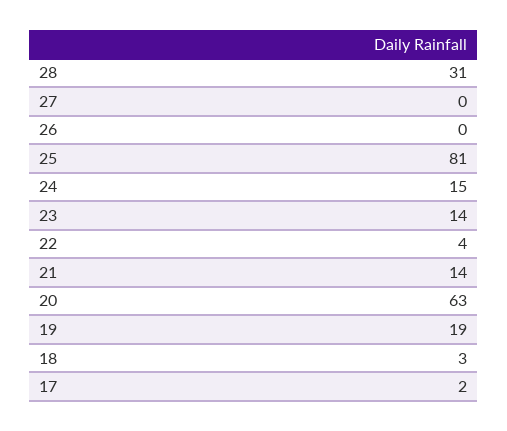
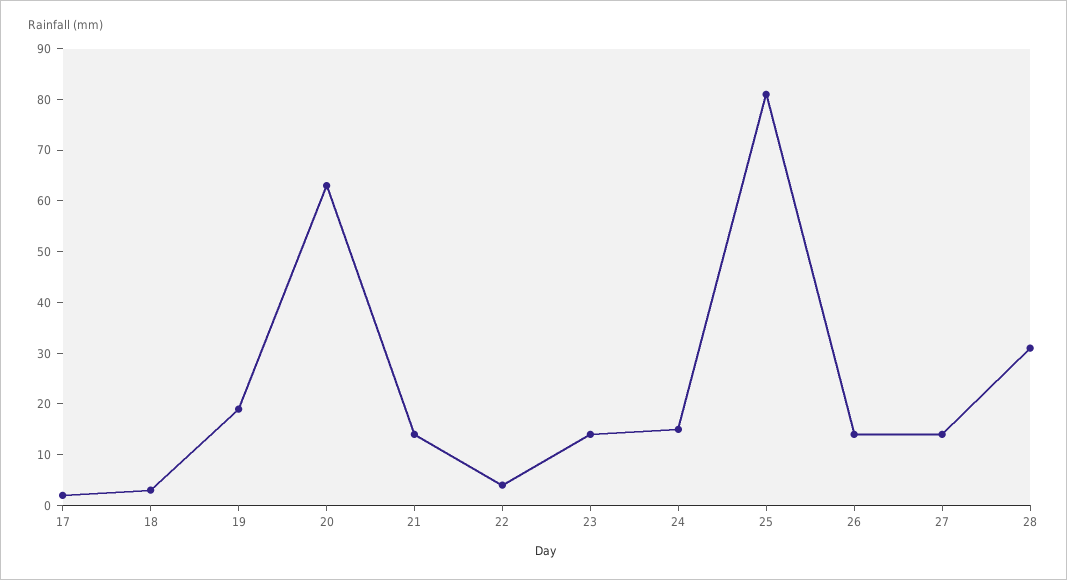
  {
    "28": 31,
-   "27": 0,
+   "27": 15,
-   "26": 0,
+   "26": 15,
    "25": 81,
    "24": 15,
    "23": 14,
    "22": 4,
    "21": 14,
    "20": 63,
    "19": 19,
    "18": 3,
    "17": 2
  }

